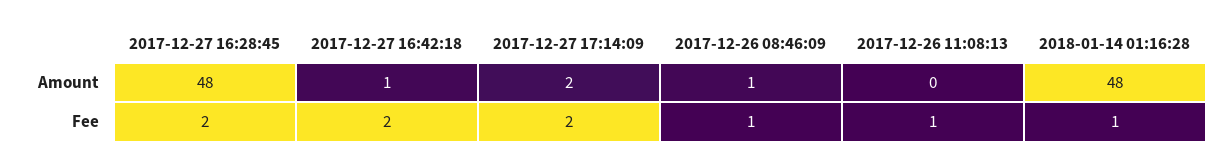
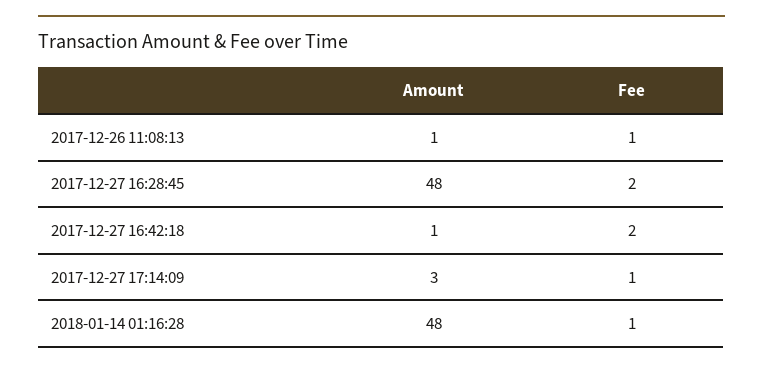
  {
    "2017-12-27 16:28:45": {
      "Amount": 48,
      "Fee": 2
    },
    "2017-12-27 16:42:18": {
      "Amount": 1,
      "Fee": 2
    },
    "2017-12-27 17:14:09": {
-     "Amount": 2,
+     "Amount": 3,
-     "Fee": 2
+     "Fee": 1
    },
-   "2017-12-26 08:46:09": {
-     "Amount": 1,
-     "Fee": 1
-   },
    "2017-12-26 11:08:13": {
-     "Amount": 0,
+     "Amount": 1,
      "Fee": 1
    },
    "2018-01-14 01:16:28": {
      "Amount": 48,
      "Fee": 1
    }
  }

